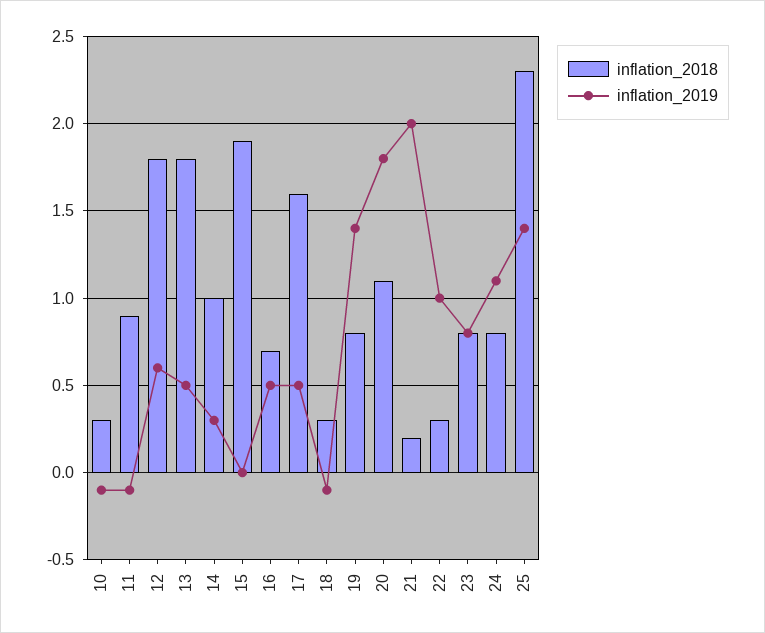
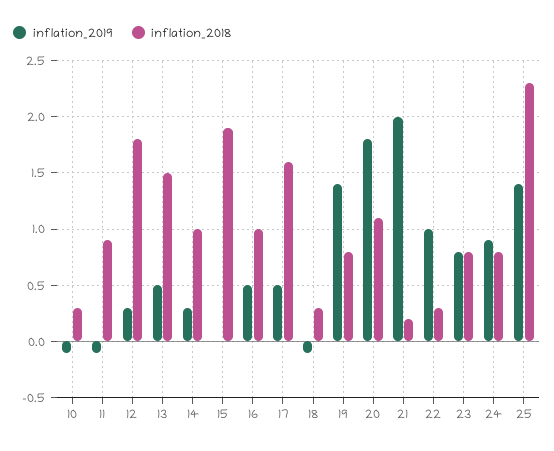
  {
    "inflation_2018": {
      "10": 0.3,
      "11": 0.9,
      "12": 1.8,
-     "13": 1.8,
+     "13": 1.5,
      "14": 1,
      "15": 1.9,
-     "16": 0.7,
+     "16": 1,
      "17": 1.6,
      "18": 0.3,
      "19": 0.8,
      "20": 1.1,
      "21": 0.2,
      "22": 0.3,
      "23": 0.8,
      "24": 0.8,
      "25": 2.3
    },
    "inflation_2019": {
      "10": -0.1,
      "11": -0.1,
-     "12": 0.6,
+     "12": 0.3,
      "13": 0.5,
      "14": 0.3,
      "15": 0,
      "16": 0.5,
      "17": 0.5,
      "18": -0.1,
      "19": 1.4,
      "20": 1.8,
      "21": 2,
      "22": 1,
      "23": 0.8,
-     "24": 1.1,
+     "24": 0.9,
      "25": 1.4
    }
  }

